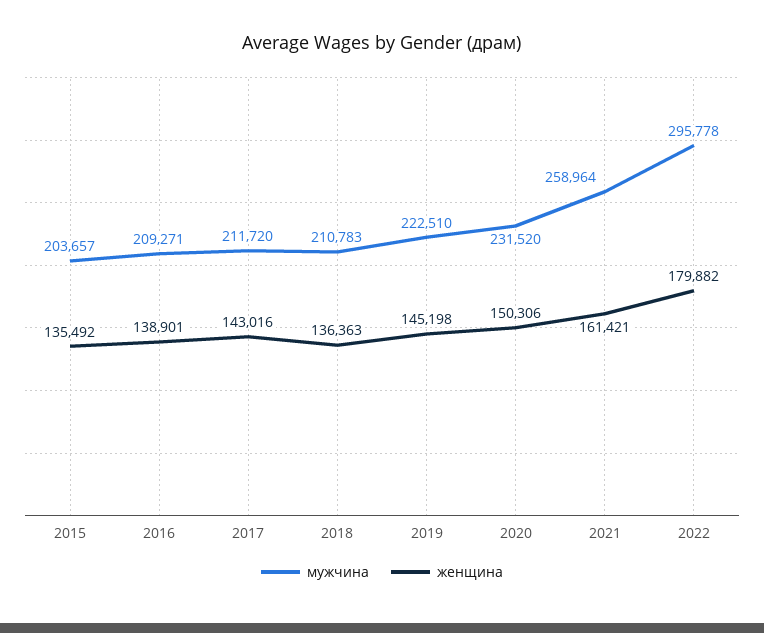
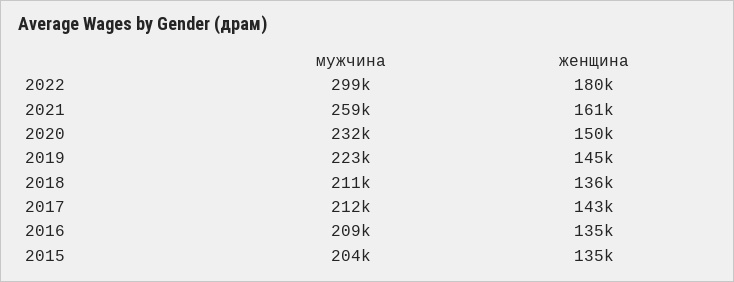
  {
    "мужчина": {
      "2015": 203657,
      "2016": 209271,
      "2017": 211720,
      "2018": 210783,
      "2019": 222510,
      "2020": 231520,
      "2021": 258964,
-     "2022": 295778
+     "2022": 299000
    },
    "женщина": {
      "2015": 135492,
-     "2016": 138901,
+     "2016": 135000,
      "2017": 143016,
      "2018": 136363,
      "2019": 145198,
      "2020": 150306,
      "2021": 161421,
      "2022": 179882
    }
  }

